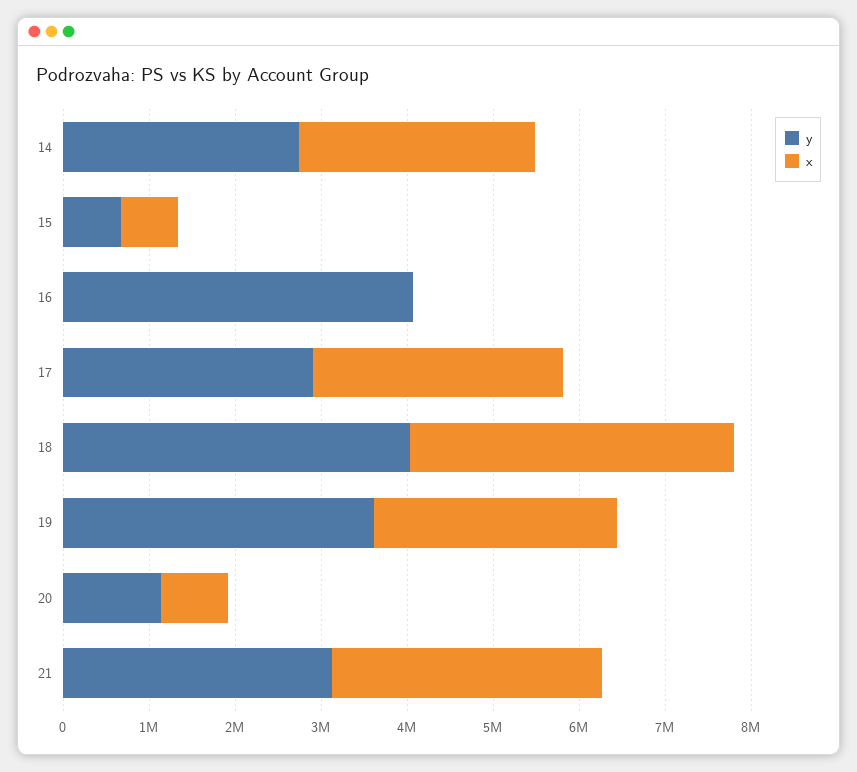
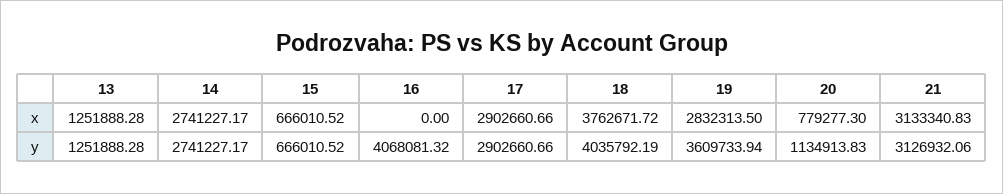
  {
    "y": {
      "14": 2741227.17,
      "15": 666010.52,
      "16": 4068081.32,
      "17": 2902660.66,
      "18": 4035792.19,
      "19": 3609733.94,
      "20": 1134913.83,
-     "21": 3126932.06
+     "21": 3126932.06,
+     "13": 1251888.28
    },
    "x": {
      "14": 2741227.17,
      "15": 666010.52,
      "16": 0,
      "17": 2902660.66,
      "18": 3762671.72,
      "19": 2832313.5,
      "20": 779277.3,
-     "21": 3133340.83
+     "21": 3133340.83,
+     "13": 1251888.28
    }
  }

